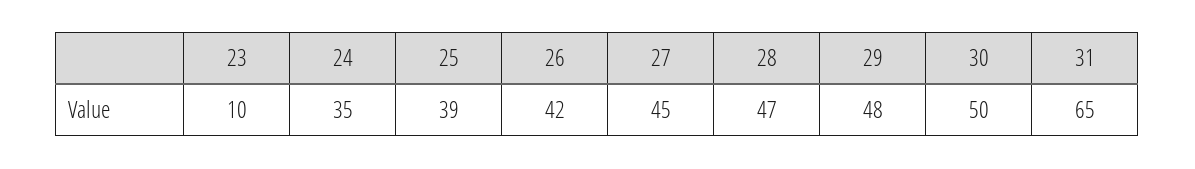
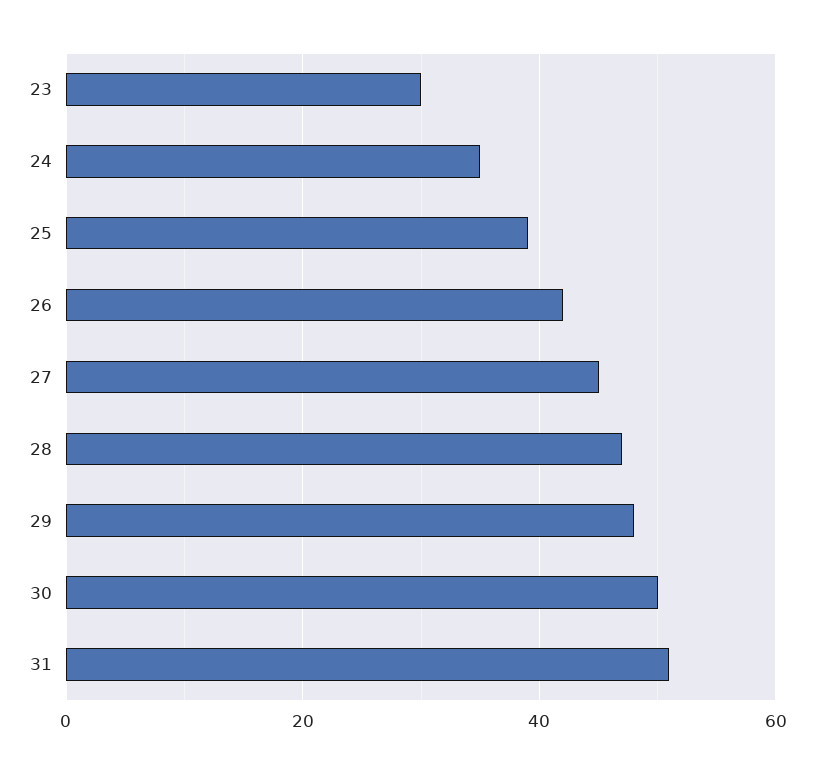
  {
-   "23": 10,
+   "23": 30,
    "24": 35,
    "25": 39,
    "26": 42,
    "27": 45,
    "28": 47,
    "29": 48,
    "30": 50,
-   "31": 65
+   "31": 50
  }

